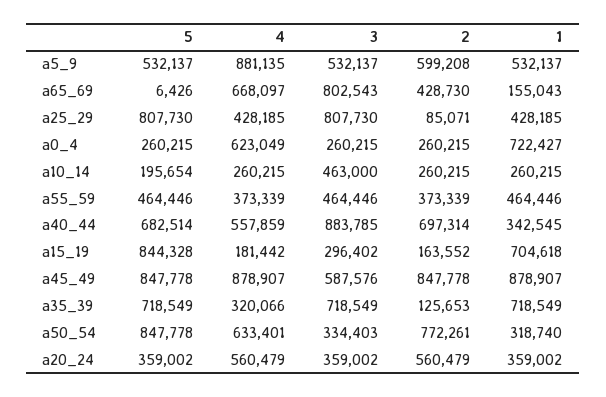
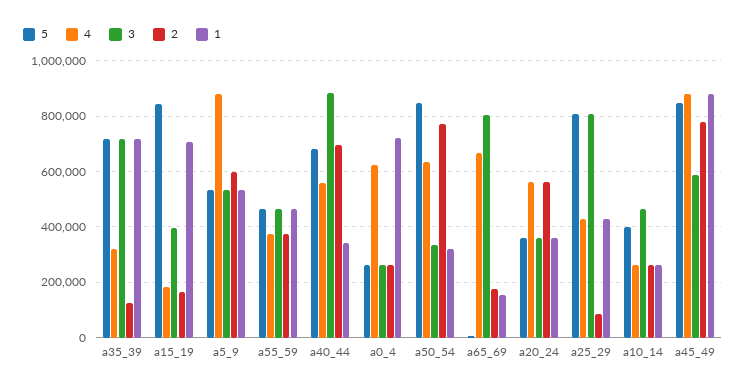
  {
    "5": {
      "a5_9": 532137,
      "a65_69": 6426,
      "a25_29": 807730,
      "a0_4": 260215,
-     "a10_14": 195654,
+     "a10_14": 400000,
      "a55_59": 464446,
      "a40_44": 682514,
      "a15_19": 844328,
      "a45_49": 847778,
      "a35_39": 718549,
      "a50_54": 847778,
      "a20_24": 359002
    },
    "4": {
      "a5_9": 881135,
      "a65_69": 668097,
      "a25_29": 428185,
      "a0_4": 623049,
      "a10_14": 260215,
      "a55_59": 373339,
      "a40_44": 557859,
      "a15_19": 181442,
      "a45_49": 878907,
      "a35_39": 320066,
      "a50_54": 633401,
      "a20_24": 560479
    },
    "3": {
      "a5_9": 532137,
      "a65_69": 802543,
      "a25_29": 807730,
      "a0_4": 260215,
      "a10_14": 463000,
      "a55_59": 464446,
      "a40_44": 883785,
-     "a15_19": 296402,
+     "a15_19": 400000,
      "a45_49": 587576,
      "a35_39": 718549,
      "a50_54": 334403,
      "a20_24": 359002
    },
    "2": {
      "a5_9": 599208,
-     "a65_69": 428730,
+     "a65_69": 175000,
      "a25_29": 85071,
      "a0_4": 260215,
      "a10_14": 260215,
      "a55_59": 373339,
      "a40_44": 697314,
      "a15_19": 163552,
-     "a45_49": 847778,
+     "a45_49": 775000,
      "a35_39": 125653,
      "a50_54": 772261,
      "a20_24": 560479
    },
    "1": {
      "a5_9": 532137,
      "a65_69": 155043,
      "a25_29": 428185,
      "a0_4": 722427,
      "a10_14": 260215,
      "a55_59": 464446,
      "a40_44": 342545,
      "a15_19": 704618,
      "a45_49": 878907,
      "a35_39": 718549,
      "a50_54": 318740,
      "a20_24": 359002
    }
  }

